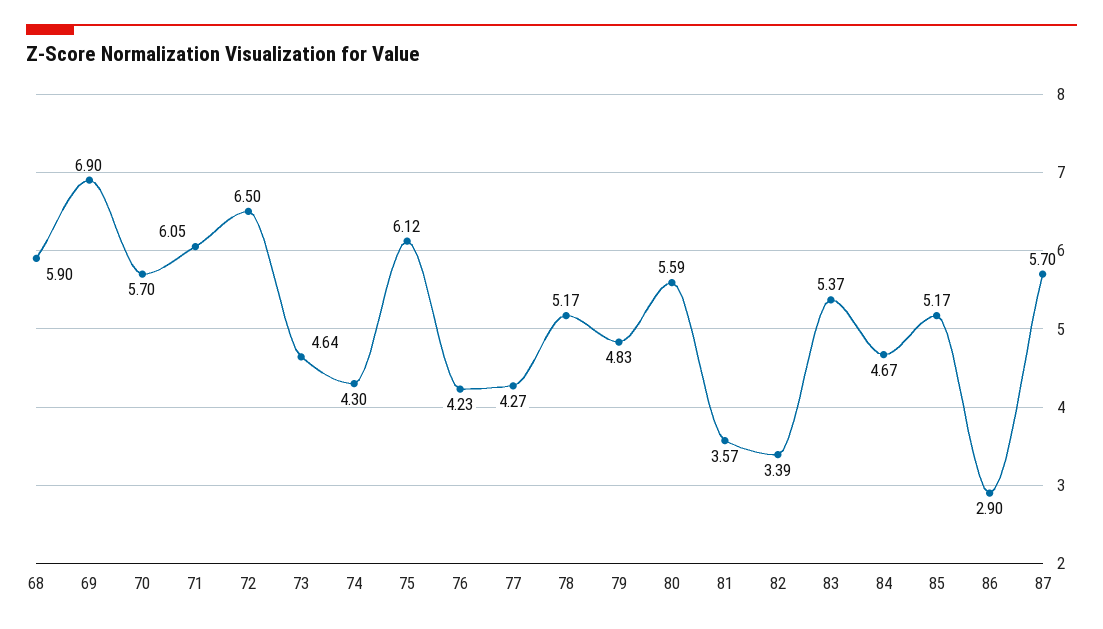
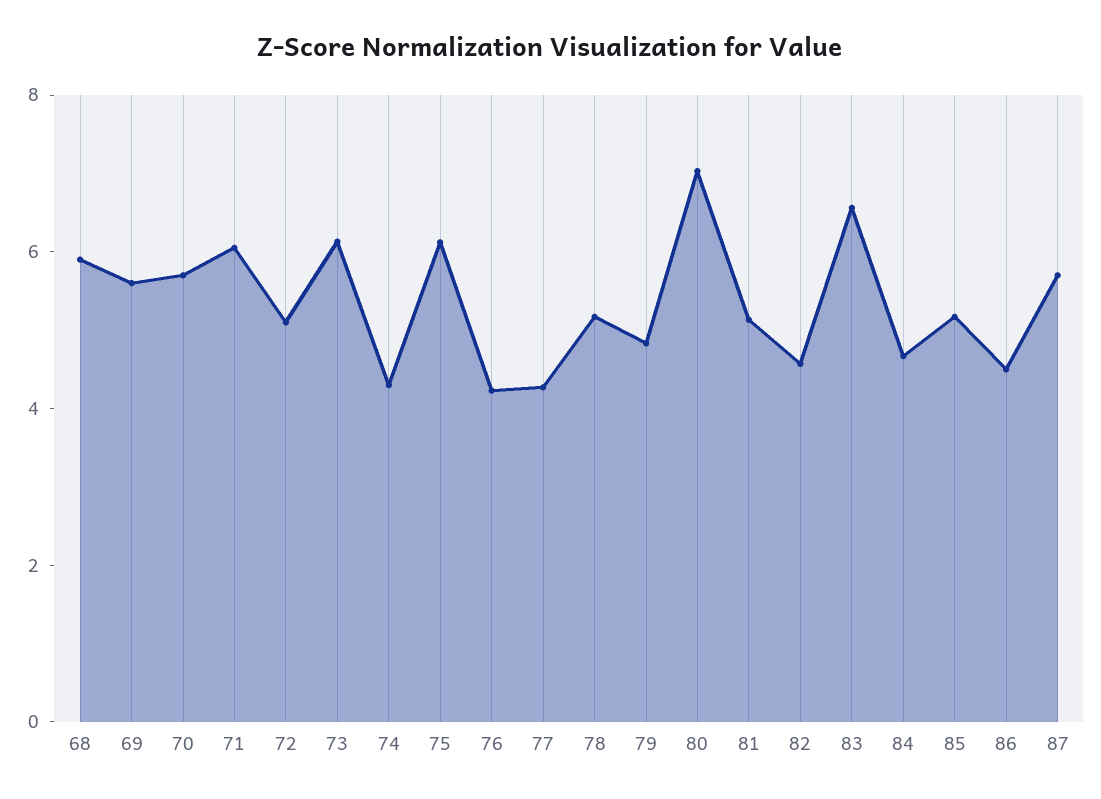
  {
    "68": 5.9,
-   "69": 6.9,
+   "69": 5.5,
    "70": 5.7,
    "71": 6.05,
-   "72": 6.5,
+   "72": 5,
-   "73": 4.64,
+   "73": 6,
    "74": 4.3,
    "75": 6.12,
    "76": 4.23,
    "77": 4.27,
    "78": 5.17,
    "79": 4.83,
-   "80": 5.59,
+   "80": 7,
-   "81": 3.57,
+   "81": 5,
-   "82": 3.39,
+   "82": 4.5,
-   "83": 5.37,
+   "83": 6.5,
    "84": 4.67,
    "85": 5.17,
-   "86": 2.9,
+   "86": 4.5,
    "87": 5.7
  }

